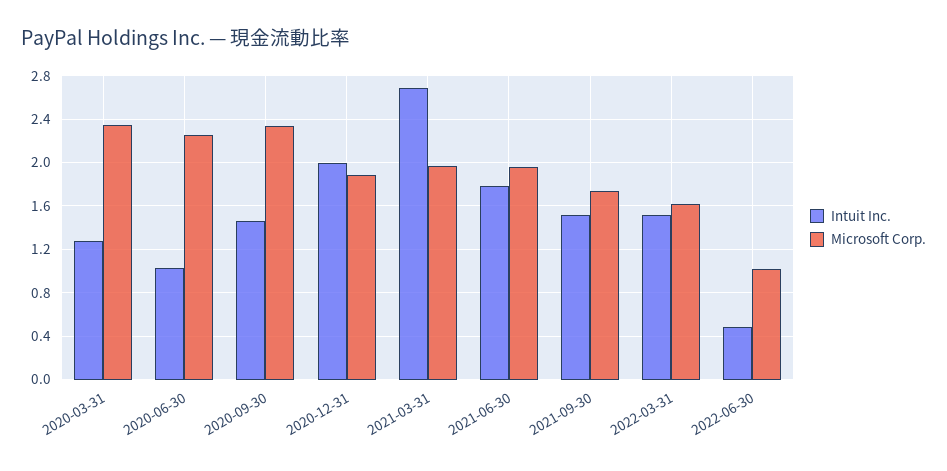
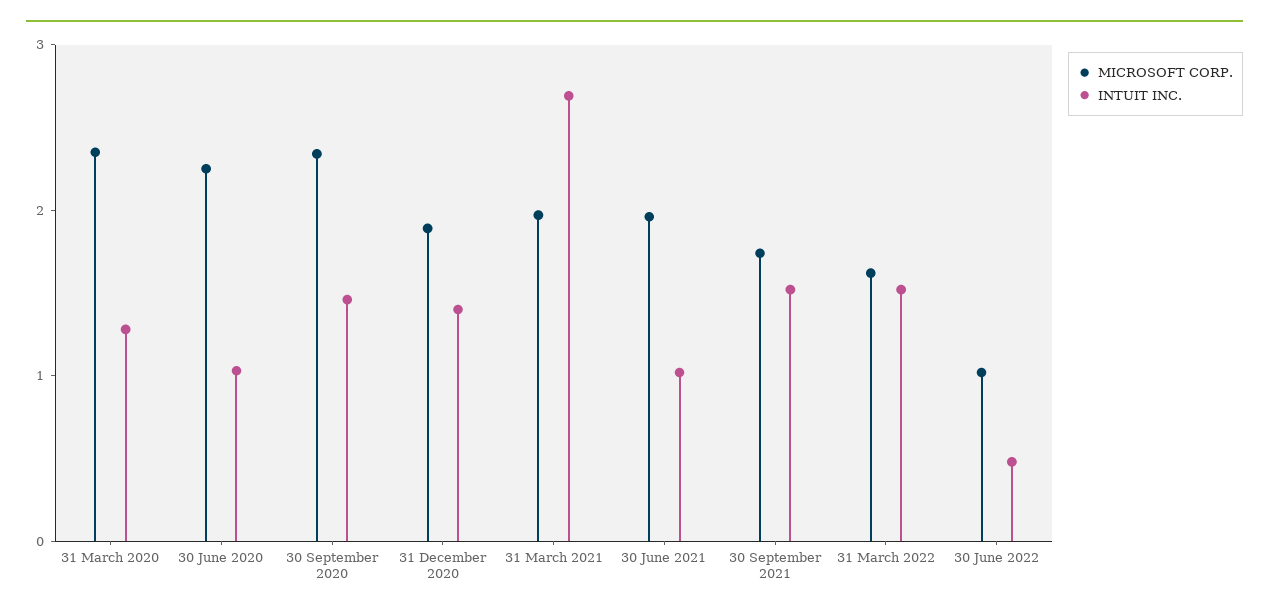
  {
    "Intuit Inc.": {
      "2020-03-31": 1.3,
      "2020-06-30": 1,
      "2020-09-30": 1.5,
-     "2020-12-31": 2,
+     "2020-12-31": 1.4,
      "2021-03-31": 2.7,
-     "2021-06-30": 1.8,
+     "2021-06-30": 1,
      "2021-09-30": 1.5,
      "2022-03-31": 1.5,
      "2022-06-30": 0.5
    },
    "Microsoft Corp.": {
      "2020-03-31": 2.4,
      "2020-06-30": 2.3,
      "2020-09-30": 2.3,
      "2020-12-31": 1.9,
      "2021-03-31": 2,
      "2021-06-30": 2,
      "2021-09-30": 1.7,
      "2022-03-31": 1.6,
      "2022-06-30": 1
    }
  }

